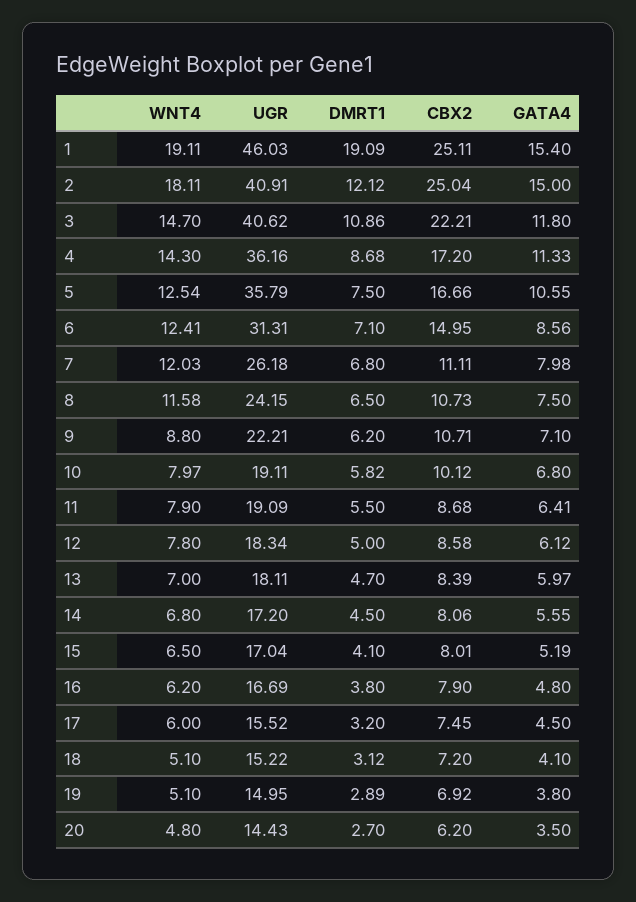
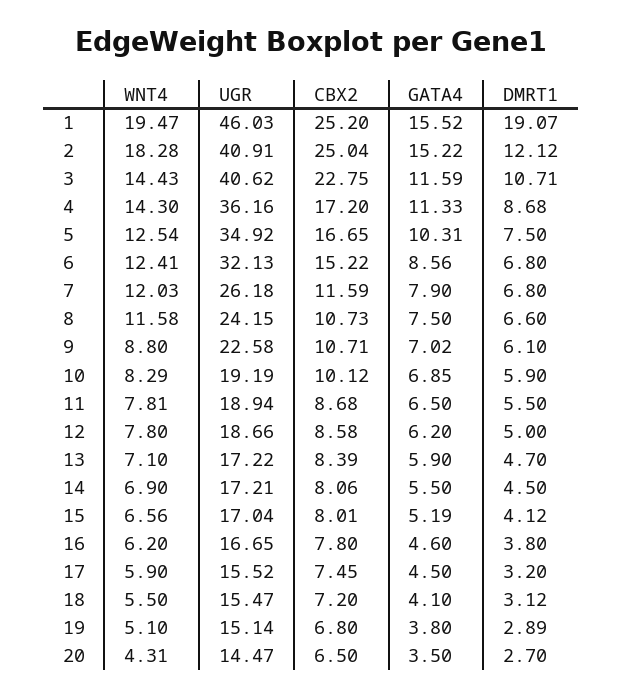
  {
    "WNT4": {
-     "1": 19.11,
+     "1": 19.47,
-     "2": 18.11,
+     "2": 18.28,
-     "3": 14.7,
+     "3": 14.43,
      "4": 14.3,
      "5": 12.54,
      "6": 12.41,
      "7": 12.03,
      "8": 11.58,
      "9": 8.8,
-     "10": 7.97,
+     "10": 8.29,
-     "11": 7.9,
+     "11": 7.81,
      "12": 7.8,
-     "13": 7,
+     "13": 7.1,
-     "14": 6.8,
+     "14": 6.9,
-     "15": 6.5,
+     "15": 6.56,
      "16": 6.2,
-     "17": 6,
+     "17": 5.9,
-     "18": 5.1,
+     "18": 5.5,
      "19": 5.1,
-     "20": 4.8
+     "20": 4.31
    },
    "UGR": {
      "1": 46.03,
      "2": 40.91,
      "3": 40.62,
      "4": 36.16,
-     "5": 35.79,
+     "5": 34.92,
-     "6": 31.31,
+     "6": 32.13,
      "7": 26.18,
      "8": 24.15,
-     "9": 22.21,
+     "9": 22.58,
-     "10": 19.11,
+     "10": 19.19,
-     "11": 19.09,
+     "11": 18.94,
-     "12": 18.34,
+     "12": 18.66,
-     "13": 18.11,
+     "13": 17.22,
-     "14": 17.2,
+     "14": 17.21,
      "15": 17.04,
-     "16": 16.69,
+     "16": 16.65,
      "17": 15.52,
-     "18": 15.22,
+     "18": 15.47,
-     "19": 14.95,
+     "19": 15.14,
-     "20": 14.43
+     "20": 14.47
    },
    "DMRT1": {
-     "1": 19.09,
+     "1": 19.07,
      "2": 12.12,
-     "3": 10.86,
+     "3": 10.71,
      "4": 8.68,
      "5": 7.5,
-     "6": 7.1,
+     "6": 6.8,
      "7": 6.8,
-     "8": 6.5,
+     "8": 6.6,
-     "9": 6.2,
+     "9": 6.1,
-     "10": 5.82,
+     "10": 5.9,
      "11": 5.5,
      "12": 5,
      "13": 4.7,
      "14": 4.5,
-     "15": 4.1,
+     "15": 4.12,
      "16": 3.8,
      "17": 3.2,
      "18": 3.12,
      "19": 2.89,
      "20": 2.7
    },
    "CBX2": {
-     "1": 25.11,
+     "1": 25.2,
      "2": 25.04,
-     "3": 22.21,
+     "3": 22.75,
      "4": 17.2,
-     "5": 16.66,
+     "5": 16.65,
-     "6": 14.95,
+     "6": 15.22,
-     "7": 11.11,
+     "7": 11.59,
      "8": 10.73,
      "9": 10.71,
      "10": 10.12,
      "11": 8.68,
      "12": 8.58,
      "13": 8.39,
      "14": 8.06,
      "15": 8.01,
-     "16": 7.9,
+     "16": 7.8,
      "17": 7.45,
      "18": 7.2,
-     "19": 6.92,
+     "19": 6.8,
-     "20": 6.2
+     "20": 6.5
    },
    "GATA4": {
-     "1": 15.4,
+     "1": 15.52,
-     "2": 15,
+     "2": 15.22,
-     "3": 11.8,
+     "3": 11.59,
      "4": 11.33,
-     "5": 10.55,
+     "5": 10.31,
      "6": 8.56,
-     "7": 7.98,
+     "7": 7.9,
      "8": 7.5,
-     "9": 7.1,
+     "9": 7.02,
-     "10": 6.8,
+     "10": 6.85,
-     "11": 6.41,
+     "11": 6.5,
-     "12": 6.12,
+     "12": 6.2,
-     "13": 5.97,
+     "13": 5.9,
-     "14": 5.55,
+     "14": 5.5,
      "15": 5.19,
-     "16": 4.8,
+     "16": 4.6,
      "17": 4.5,
      "18": 4.1,
      "19": 3.8,
      "20": 3.5
    }
  }

